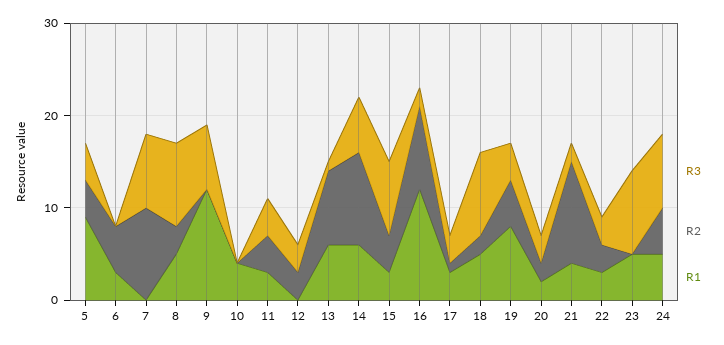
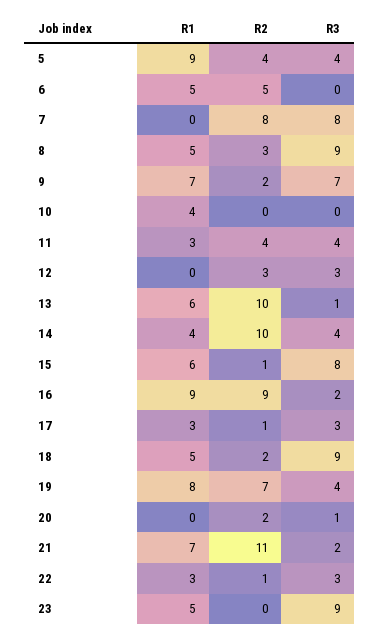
  {
    "R3": {
      "5": 4,
      "6": 0,
      "7": 8,
      "8": 9,
      "9": 7,
      "10": 0,
      "11": 4,
      "12": 3,
      "13": 1,
-     "14": 6,
+     "14": 4,
      "15": 8,
      "16": 2,
      "17": 3,
      "18": 9,
      "19": 4,
-     "20": 3,
+     "20": 1,
      "21": 2,
      "22": 3,
-     "23": 9,
+     "23": 9
-     "24": 8
    },
    "R2": {
      "5": 4,
      "6": 5,
-     "7": 10,
+     "7": 8,
      "8": 3,
-     "9": 0,
+     "9": 2,
      "10": 0,
      "11": 4,
      "12": 3,
-     "13": 8,
+     "13": 10,
      "14": 10,
-     "15": 4,
+     "15": 1,
      "16": 9,
      "17": 1,
      "18": 2,
-     "19": 5,
+     "19": 7,
      "20": 2,
      "21": 11,
-     "22": 3,
+     "22": 1,
-     "23": 0,
+     "23": 0
-     "24": 5
    },
    "R1": {
      "5": 9,
-     "6": 3,
+     "6": 5,
      "7": 0,
      "8": 5,
-     "9": 12,
+     "9": 7,
      "10": 4,
      "11": 3,
      "12": 0,
      "13": 6,
-     "14": 6,
+     "14": 4,
-     "15": 3,
+     "15": 6,
-     "16": 12,
+     "16": 9,
      "17": 3,
      "18": 5,
      "19": 8,
-     "20": 2,
+     "20": 0,
-     "21": 4,
+     "21": 7,
      "22": 3,
-     "23": 5,
+     "23": 5
-     "24": 5
    }
  }

